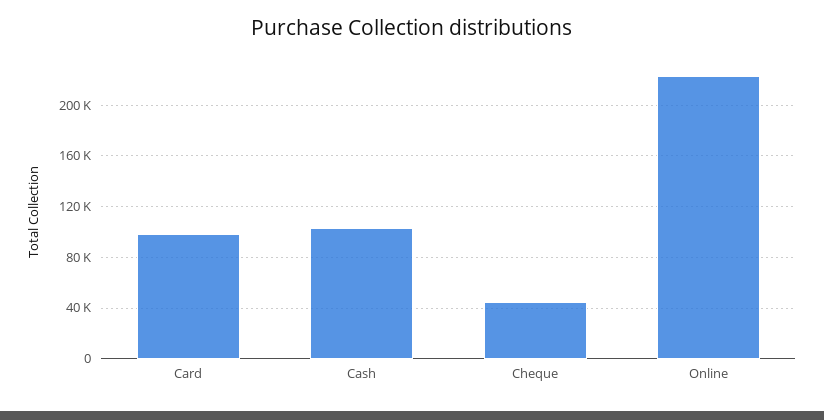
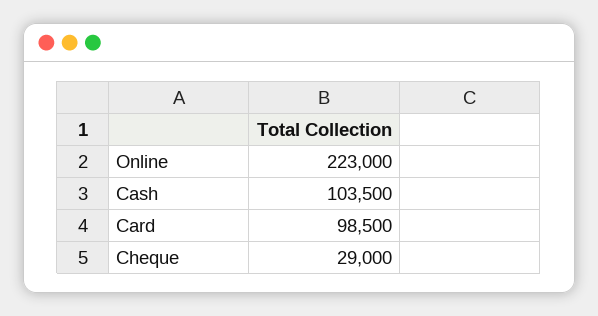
  {
    "Card": 98500,
    "Cash": 103500,
-   "Cheque": 45000,
+   "Cheque": 29000,
    "Online": 223000
  }

